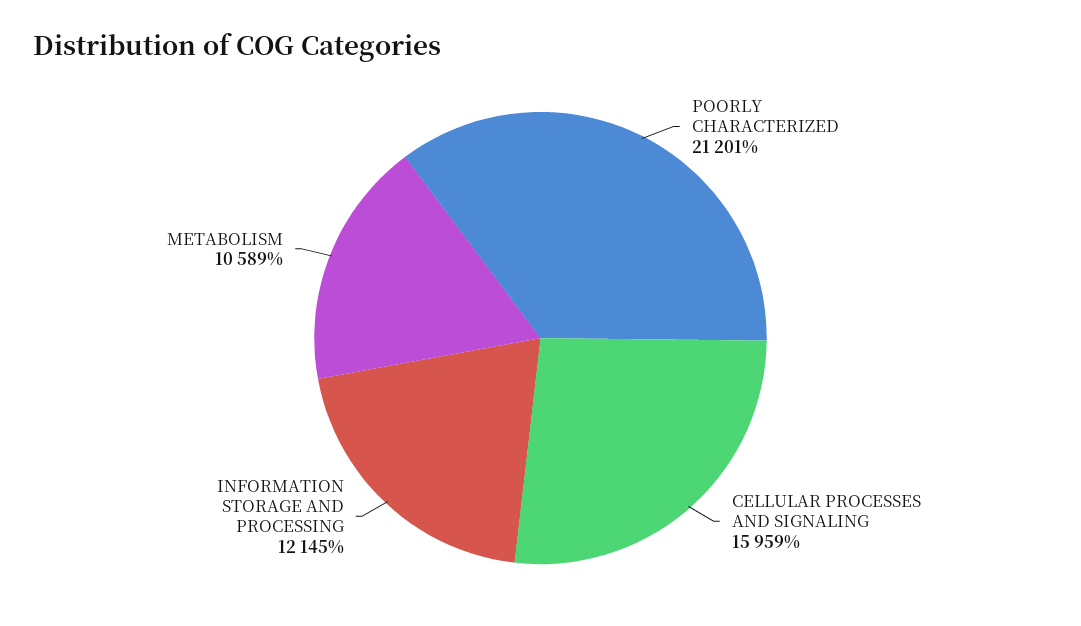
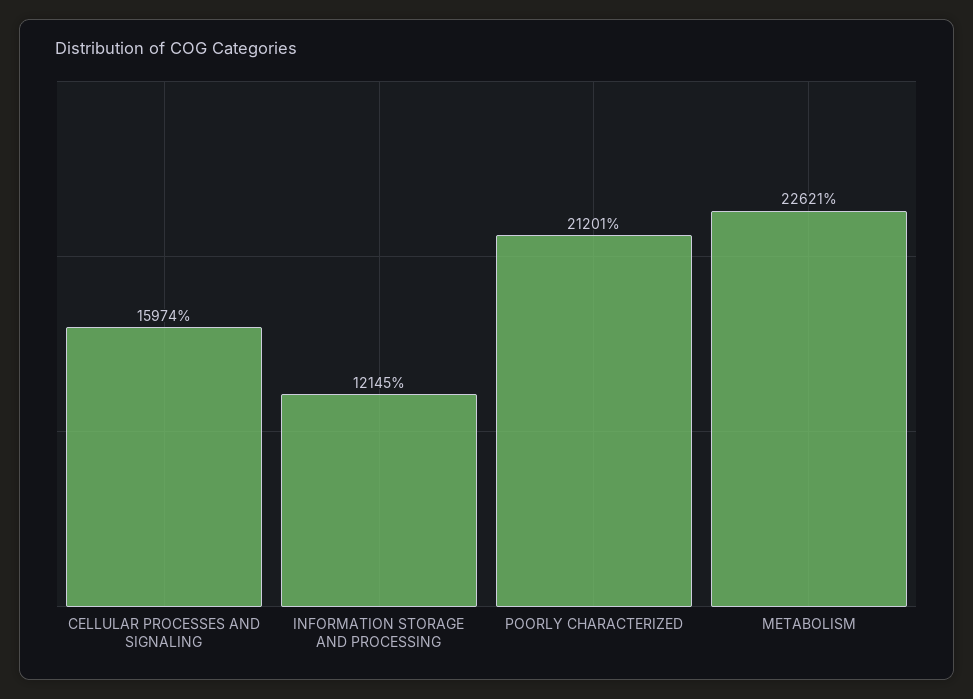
  {
    "POORLY CHARACTERIZED": 21201,
-   "CELLULAR PROCESSES AND SIGNALING": 15959,
+   "CELLULAR PROCESSES AND SIGNALING": 15974,
    "INFORMATION STORAGE AND PROCESSING": 12145,
-   "METABOLISM": 10589
+   "METABOLISM": 22621
  }

